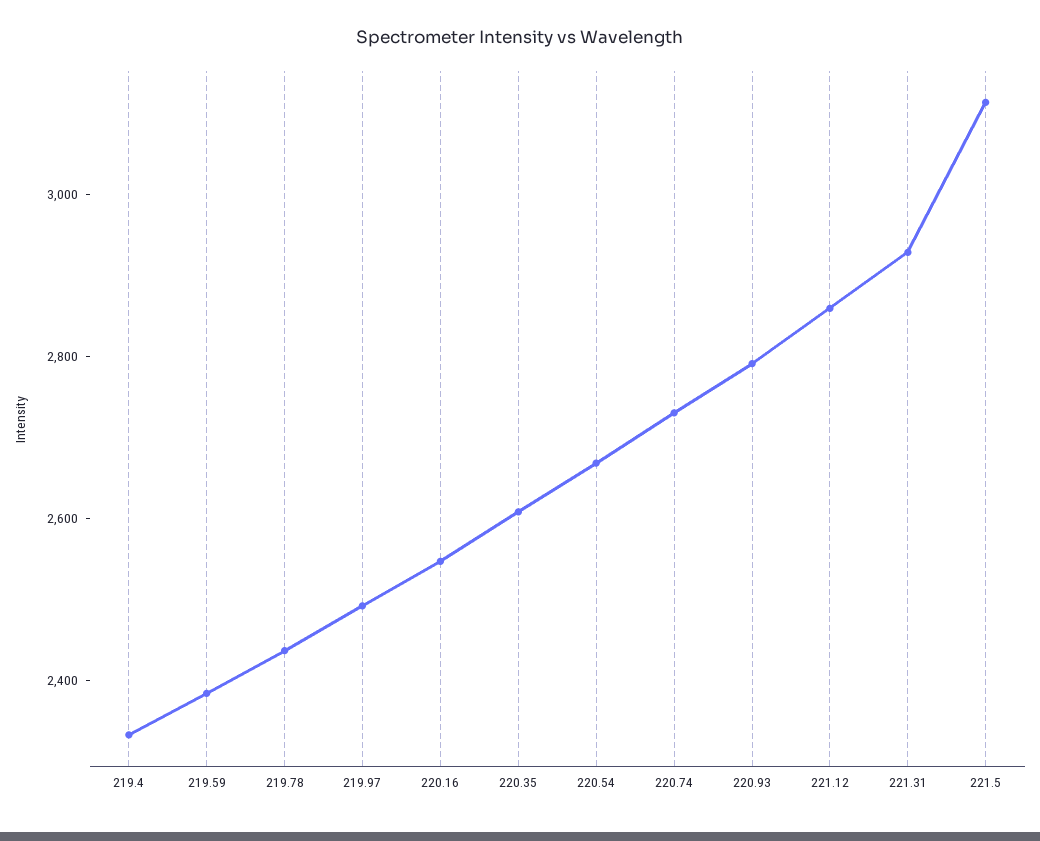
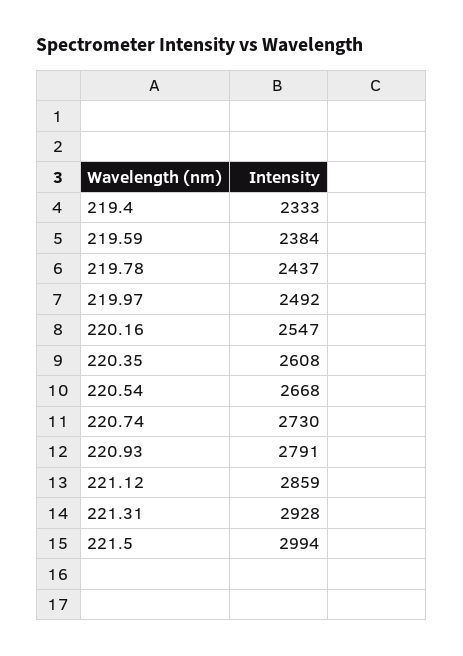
  {
    "219.4": 2333,
    "219.59": 2384,
    "219.78": 2437,
    "219.97": 2492,
    "220.16": 2547,
    "220.35": 2608,
    "220.54": 2668,
    "220.74": 2730,
    "220.93": 2791,
    "221.12": 2859,
    "221.31": 2928,
-   "221.5": 3100
+   "221.5": 2994
  }

